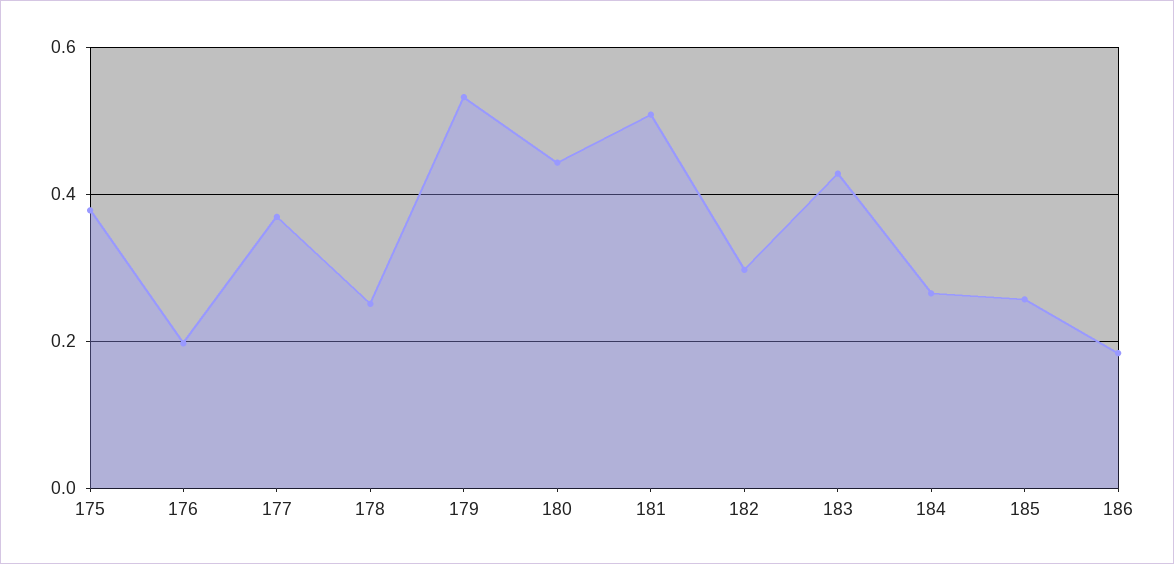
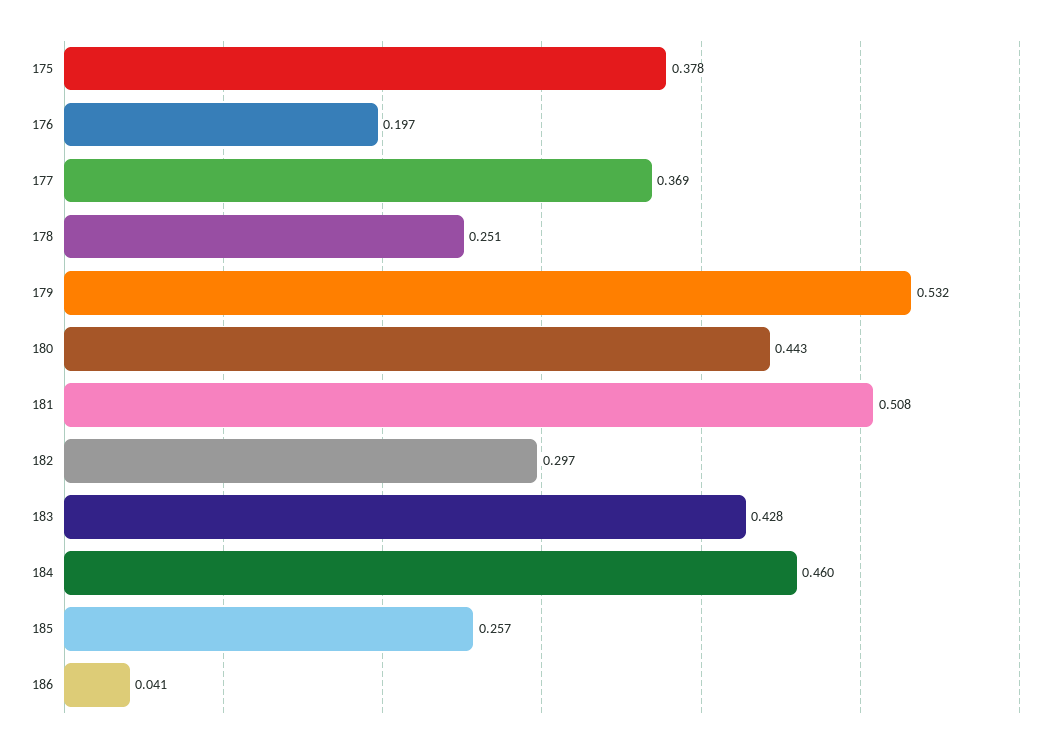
  {
    "175": 0.378,
    "176": 0.197,
    "177": 0.369,
    "178": 0.251,
    "179": 0.532,
    "180": 0.443,
    "181": 0.508,
    "182": 0.297,
    "183": 0.428,
-   "184": 0.26,
+   "184": 0.46,
    "185": 0.257,
-   "186": 0.18
+   "186": 0.041
  }

